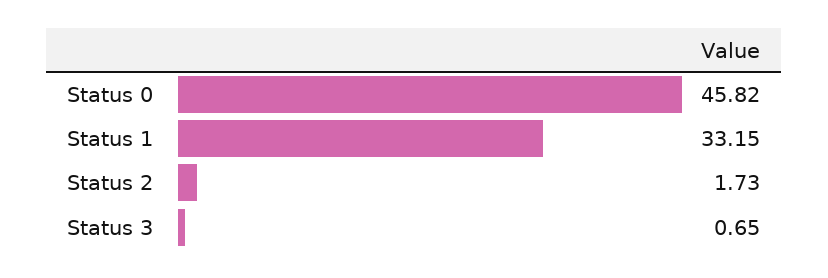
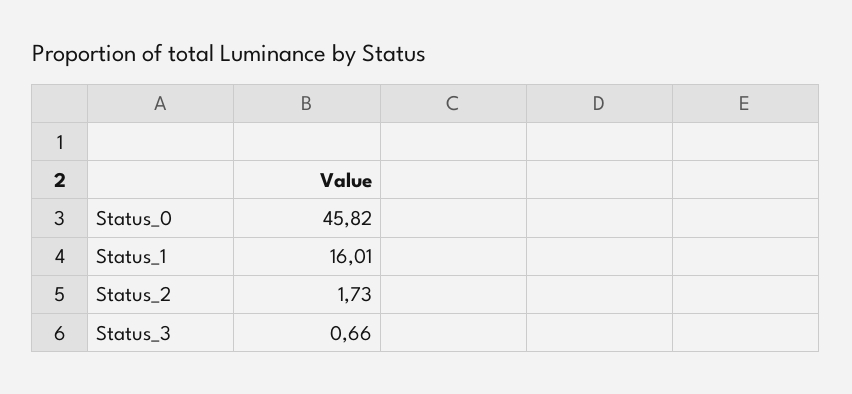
  {
    "Status 0": 45.82,
-   "Status 1": 33.15,
+   "Status 1": 16.01,
    "Status 2": 1.73,
-   "Status 3": 0.65
+   "Status 3": 0.66
  }

